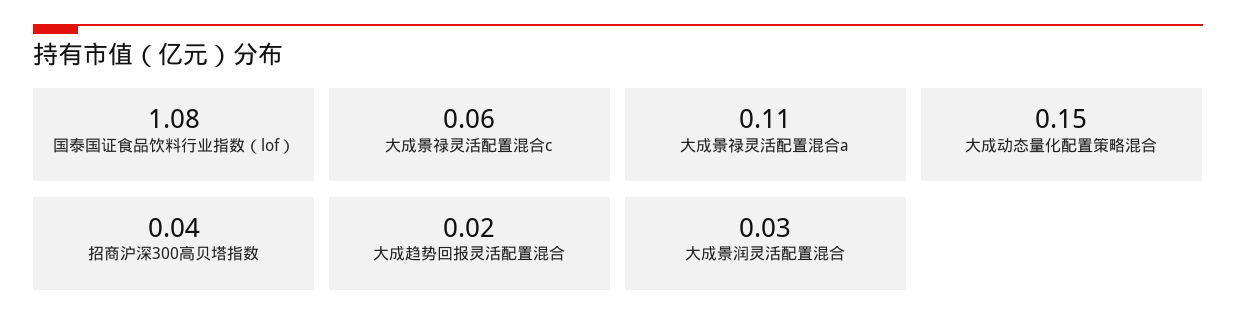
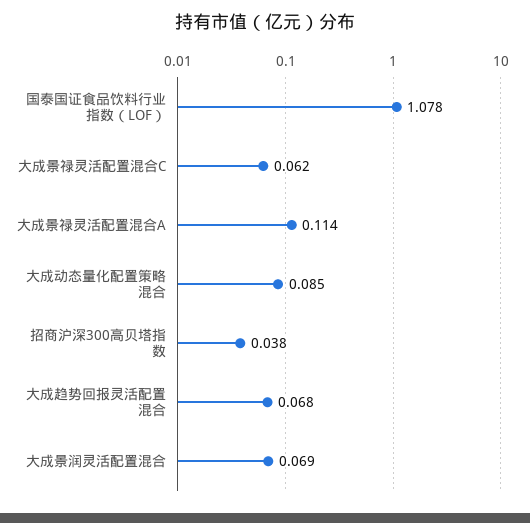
  {
    "国泰国证食品饮料行业指数（lof）": 1.078,
    "大成景禄灵活配置混合c": 0.062,
    "大成景禄灵活配置混合a": 0.114,
-   "大成动态量化配置策略混合": 0.15,
+   "大成动态量化配置策略混合": 0.085,
    "招商沪深300高贝塔指数": 0.038,
-   "大成趋势回报灵活配置混合": 0.02,
+   "大成趋势回报灵活配置混合": 0.068,
-   "大成景润灵活配置混合": 0.03
+   "大成景润灵活配置混合": 0.069
  }

